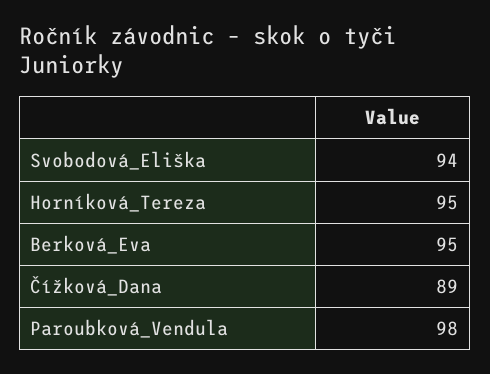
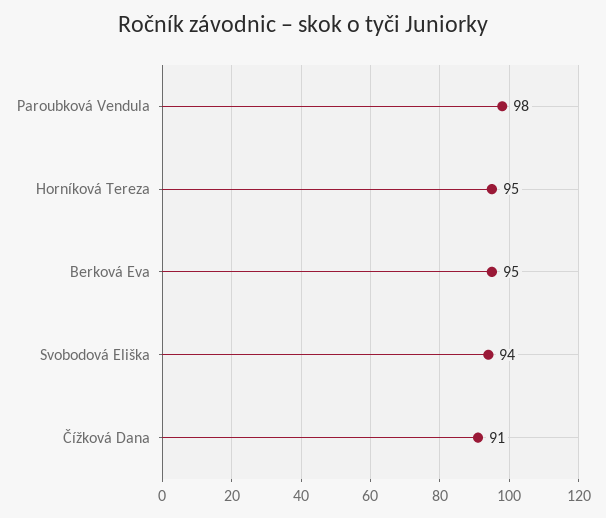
  {
    "Svobodová_Eliška": 94,
    "Horníková_Tereza": 95,
    "Berková_Eva": 95,
-   "Čížková_Dana": 89,
+   "Čížková_Dana": 91,
    "Paroubková_Vendula": 98
  }

